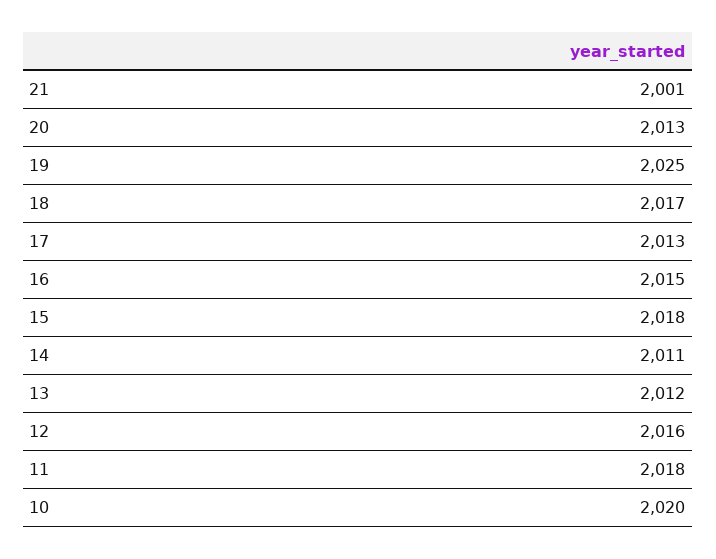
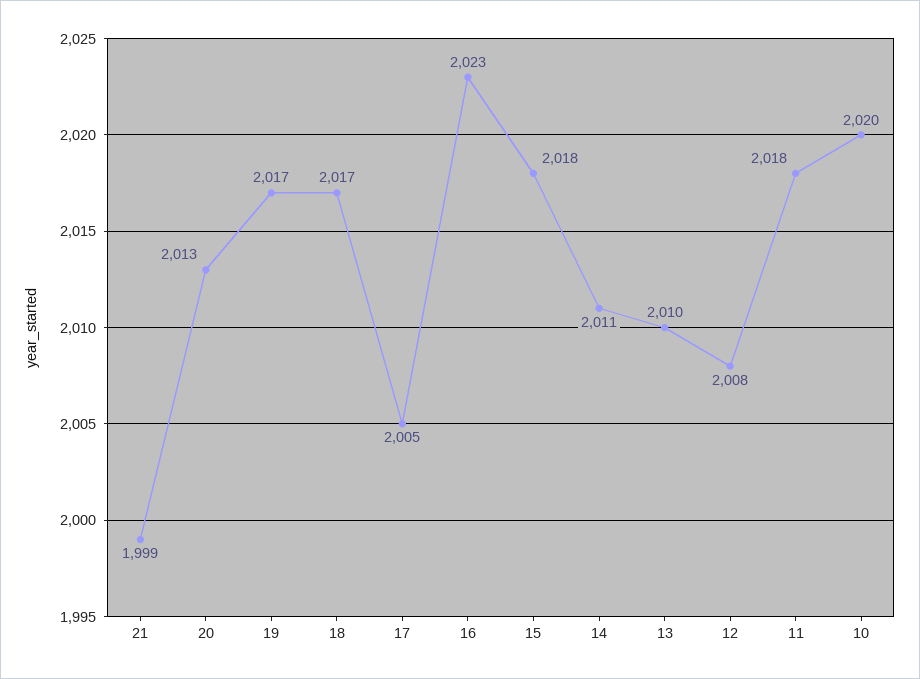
  {
-   "21": 2001,
+   "21": 1999,
    "20": 2013,
-   "19": 2025,
+   "19": 2017,
    "18": 2017,
-   "17": 2013,
+   "17": 2005,
-   "16": 2015,
+   "16": 2023,
    "15": 2018,
    "14": 2011,
-   "13": 2012,
+   "13": 2010,
-   "12": 2016,
+   "12": 2008,
    "11": 2018,
    "10": 2020
  }

